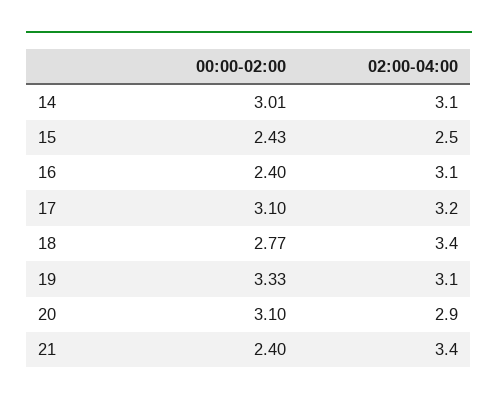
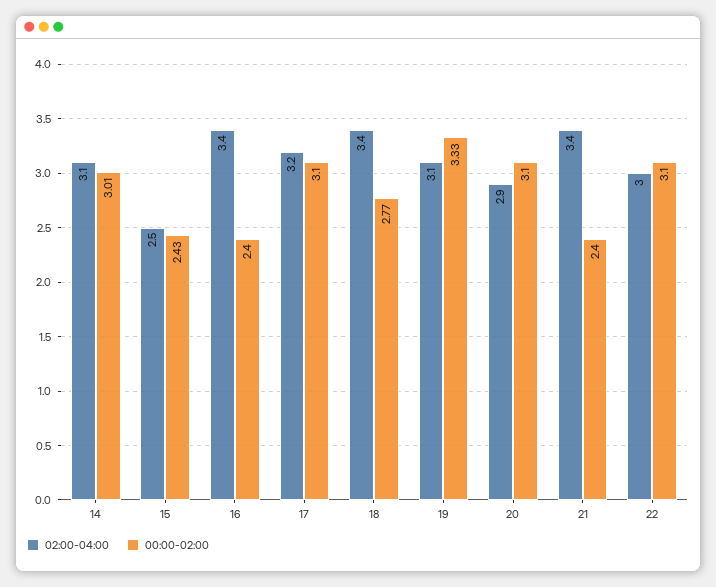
  {
    "00:00-02:00": {
      "14": 3.01,
      "15": 2.43,
      "16": 2.4,
      "17": 3.1,
      "18": 2.77,
      "19": 3.33,
      "20": 3.1,
-     "21": 2.4
+     "21": 2.4,
+     "22": 3.1
    },
    "02:00-04:00": {
      "14": 3.1,
      "15": 2.5,
-     "16": 3.1,
+     "16": 3.4,
      "17": 3.2,
      "18": 3.4,
      "19": 3.1,
      "20": 2.9,
-     "21": 3.4
+     "21": 3.4,
+     "22": 3
    }
  }

